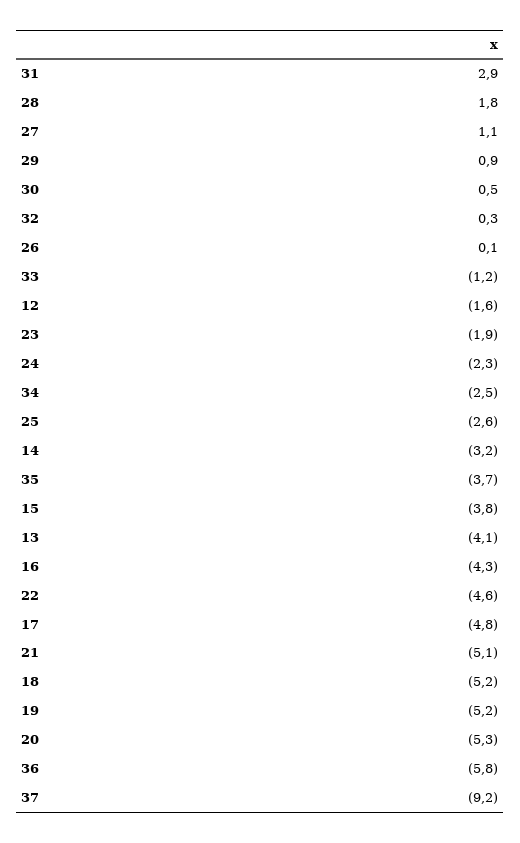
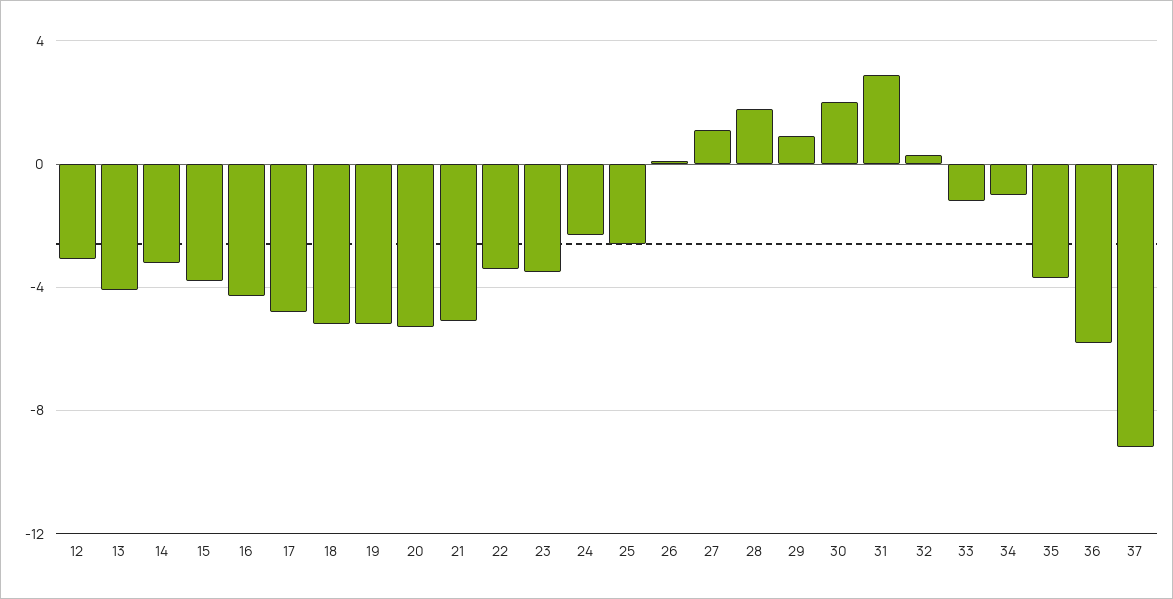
  {
    "31": 2.9,
    "28": 1.8,
    "27": 1.1,
    "29": 0.9,
-   "30": 0.5,
+   "30": 2,
    "32": 0.3,
    "26": 0.1,
    "33": -1.2,
-   "12": -1.6,
+   "12": -3,
-   "23": -1.9,
+   "23": -3.5,
    "24": -2.3,
-   "34": -2.5,
+   "34": -1,
    "25": -2.6,
    "14": -3.2,
    "35": -3.7,
    "15": -3.8,
    "13": -4.1,
    "16": -4.3,
-   "22": -4.6,
+   "22": -3.5,
    "17": -4.8,
    "21": -5.1,
    "18": -5.2,
    "19": -5.2,
    "20": -5.3,
    "36": -5.8,
    "37": -9.2
  }

